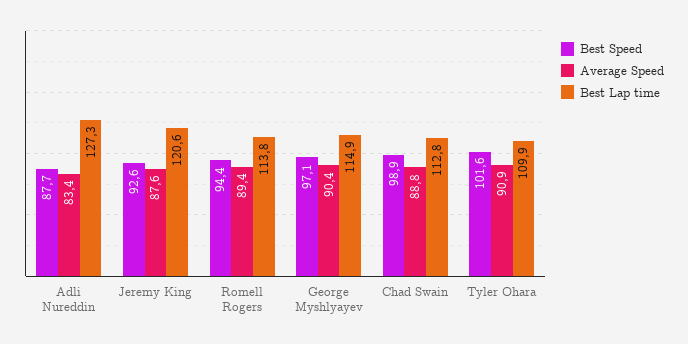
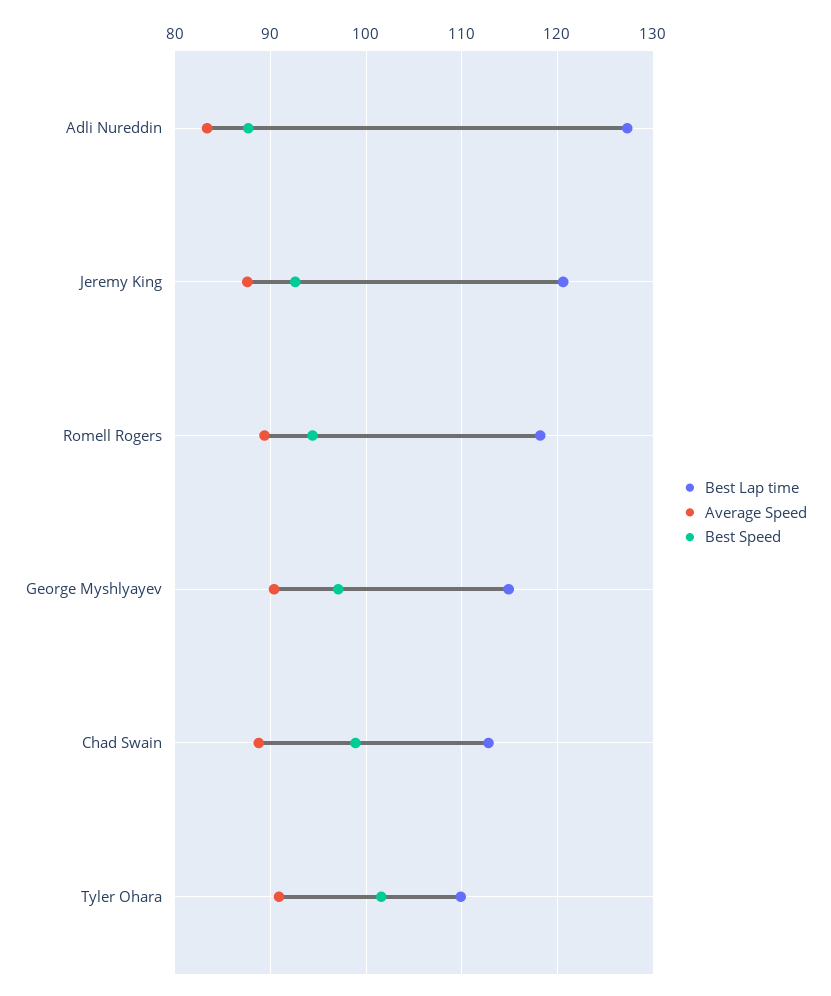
  {
    "Best Speed": {
      "Adli Nureddin": 87.7,
      "Jeremy King": 92.6,
      "Romell Rogers": 94.4,
      "George Myshlyayev": 97.1,
      "Chad Swain": 98.9,
      "Tyler Ohara": 101.6
    },
    "Average Speed": {
      "Adli Nureddin": 83.4,
      "Jeremy King": 87.6,
      "Romell Rogers": 89.4,
      "George Myshlyayev": 90.4,
      "Chad Swain": 88.8,
      "Tyler Ohara": 90.9
    },
    "Best Lap time": {
      "Adli Nureddin": 127.3,
      "Jeremy King": 120.6,
-     "Romell Rogers": 113.8,
+     "Romell Rogers": 118,
      "George Myshlyayev": 114.9,
      "Chad Swain": 112.8,
      "Tyler Ohara": 109.9
    }
  }

